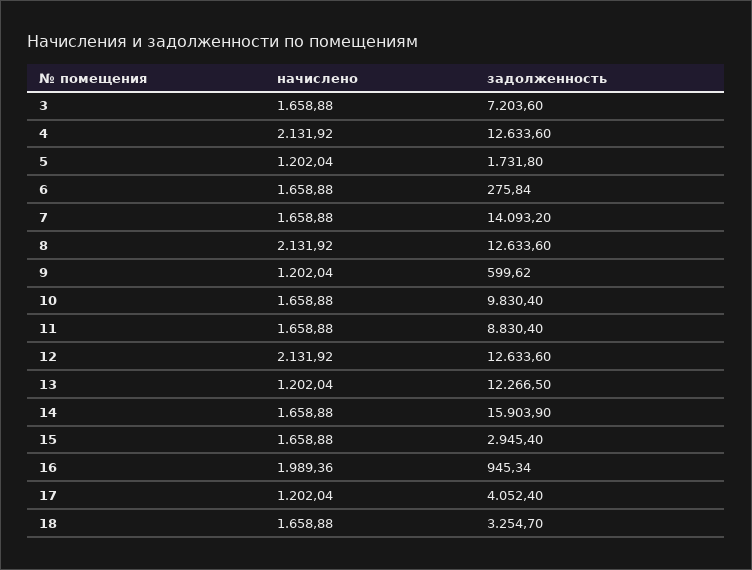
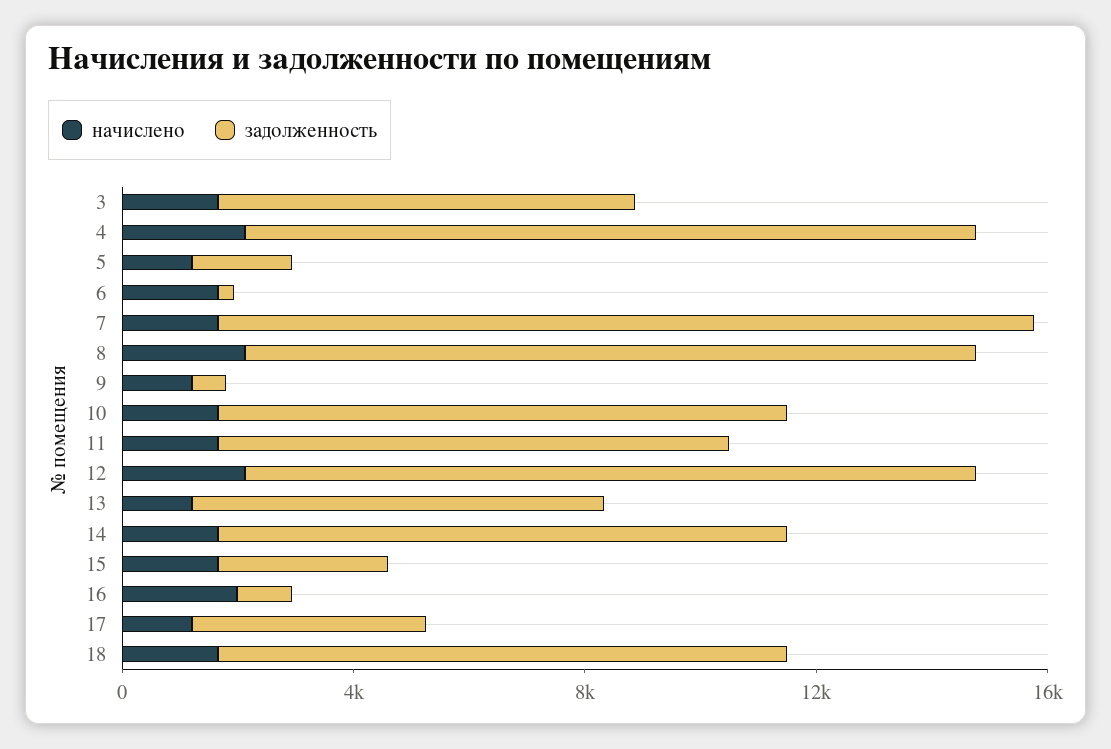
  {
    "начислено": {
      "3": 1658.88,
      "4": 2131.92,
      "5": 1202.04,
      "6": 1658.88,
      "7": 1658.88,
      "8": 2131.92,
      "9": 1202.04,
      "10": 1658.88,
      "11": 1658.88,
      "12": 2131.92,
      "13": 1202.04,
      "14": 1658.88,
      "15": 1658.88,
      "16": 1989.36,
      "17": 1202.04,
      "18": 1658.88
    },
    "задолженность": {
      "3": 7203.6,
      "4": 12633.6,
      "5": 1731.8,
      "6": 275.84,
      "7": 14093.2,
      "8": 12633.6,
      "9": 599.62,
      "10": 9830.4,
      "11": 8830.4,
      "12": 12633.6,
-     "13": 12266.5,
+     "13": 7000,
-     "14": 15903.9,
+     "14": 10000,
      "15": 2945.4,
      "16": 945.34,
      "17": 4052.4,
-     "18": 3254.7
+     "18": 10000
    }
  }

